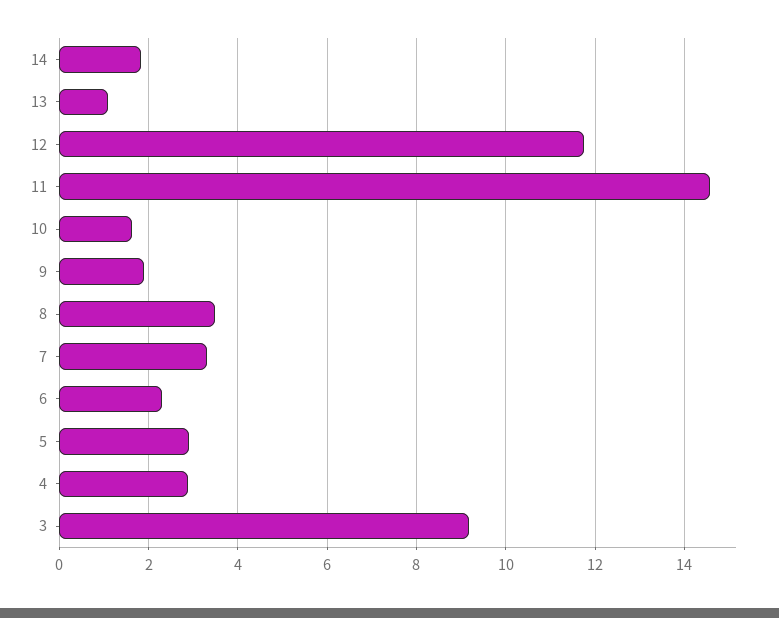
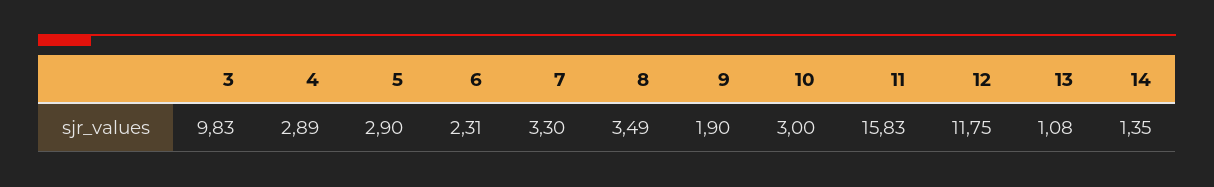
  {
-   "14": 1.8,
+   "14": 1.35,
    "13": 1.08,
    "12": 11.75,
-   "11": 14.6,
+   "11": 15.83,
-   "10": 1.6,
+   "10": 3,
    "9": 1.9,
    "8": 3.49,
    "7": 3.3,
    "6": 2.31,
    "5": 2.9,
    "4": 2.89,
-   "3": 9.2
+   "3": 9.83
  }

